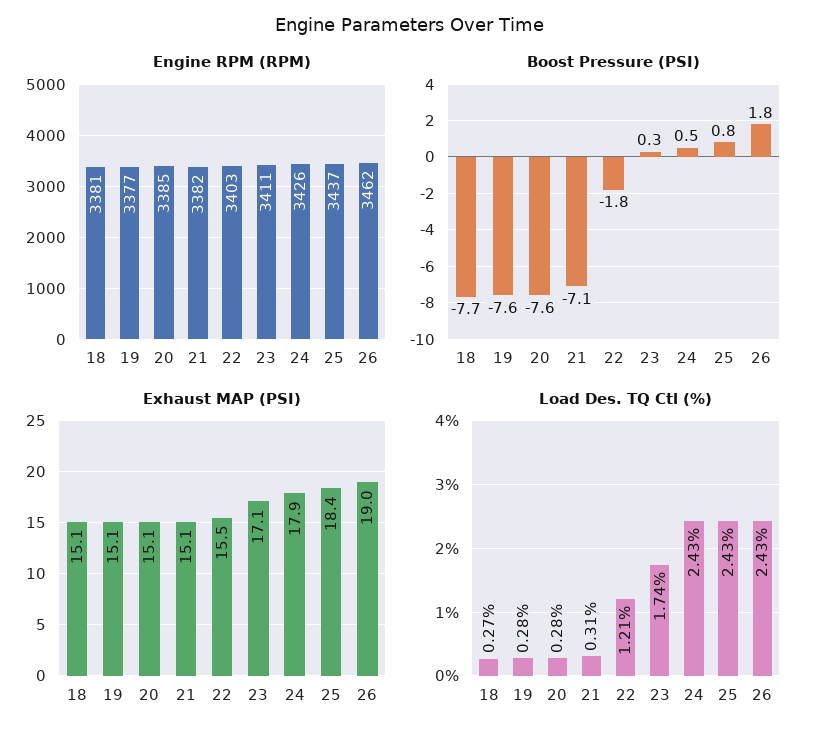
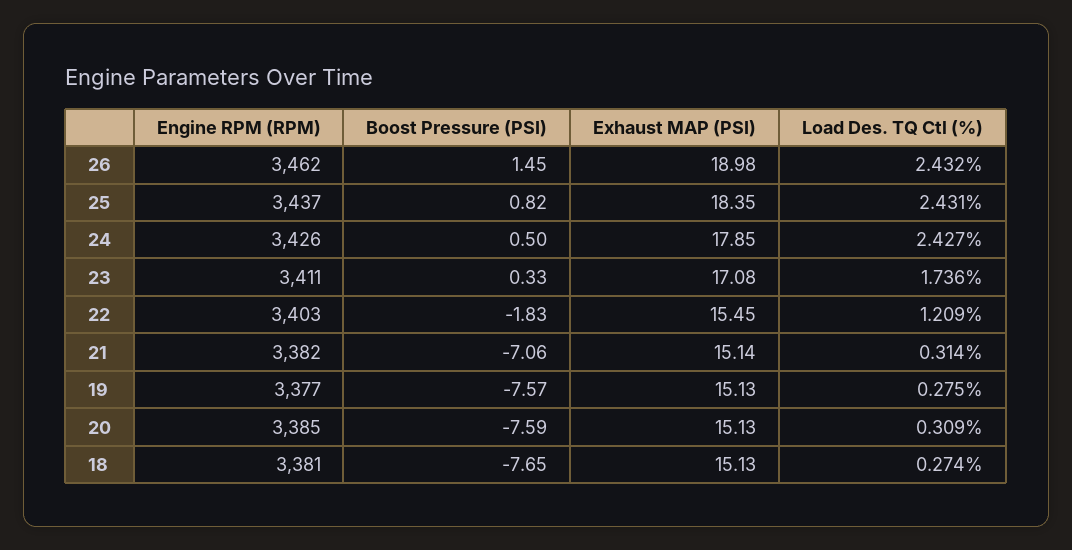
  {
    "Engine RPM (RPM)": {
      "18": 3381,
      "19": 3377,
      "20": 3385,
      "21": 3382,
      "22": 3403,
      "23": 3411,
      "24": 3426,
      "25": 3437,
      "26": 3462
    },
    "Boost Pressure (PSI)": {
      "18": -7.65,
      "19": -7.57,
      "20": -7.59,
      "21": -7.06,
      "22": -1.83,
      "23": 0.33,
      "24": 0.5,
      "25": 0.82,
-     "26": 1.8
+     "26": 1.45
    },
    "Exhaust MAP (PSI)": {
      "18": 15.13,
      "19": 15.13,
      "20": 15.13,
      "21": 15.14,
      "22": 15.45,
      "23": 17.08,
      "24": 17.85,
      "25": 18.35,
      "26": 18.98
    },
    "Load Des. TQ Ctl (%)": {
      "18": 0.274,
      "19": 0.275,
-     "20": 0.28,
+     "20": 0.309,
      "21": 0.314,
      "22": 1.209,
      "23": 1.736,
      "24": 2.427,
      "25": 2.431,
      "26": 2.432
    }
  }

